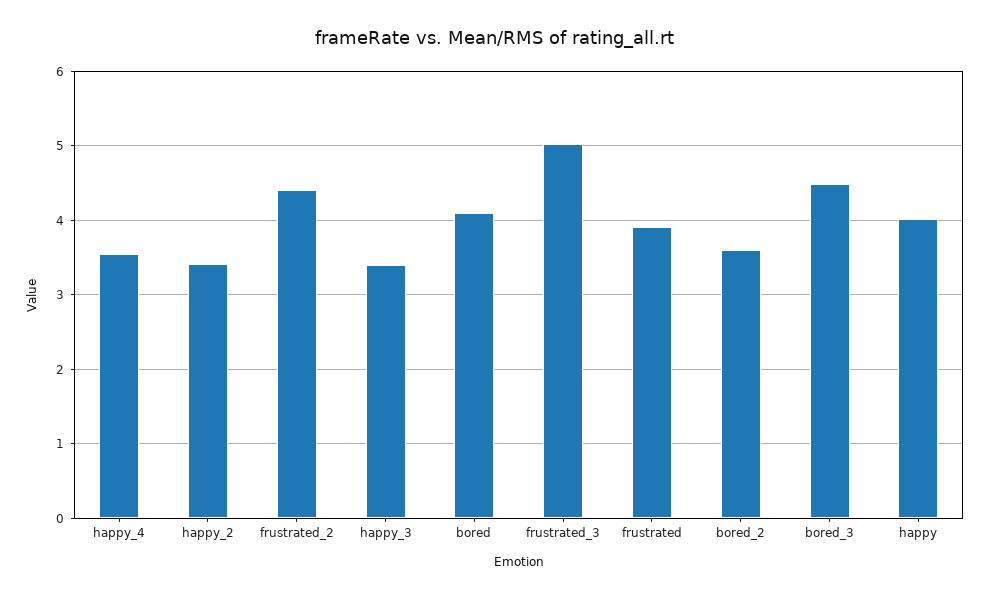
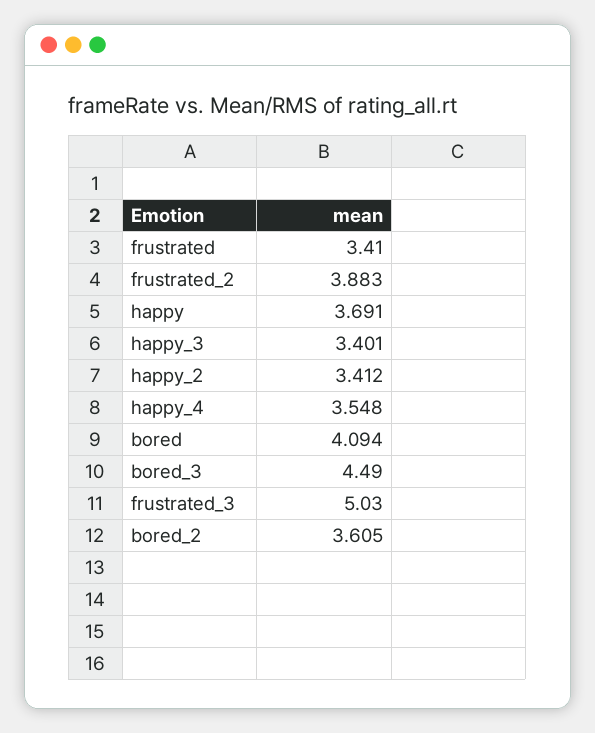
  {
    "happy_4": 3.548,
    "happy_2": 3.412,
-   "frustrated_2": 4.4,
+   "frustrated_2": 3.883,
    "happy_3": 3.401,
    "bored": 4.094,
    "frustrated_3": 5.03,
-   "frustrated": 3.9,
+   "frustrated": 3.41,
    "bored_2": 3.605,
    "bored_3": 4.49,
-   "happy": 4
+   "happy": 3.691
  }

